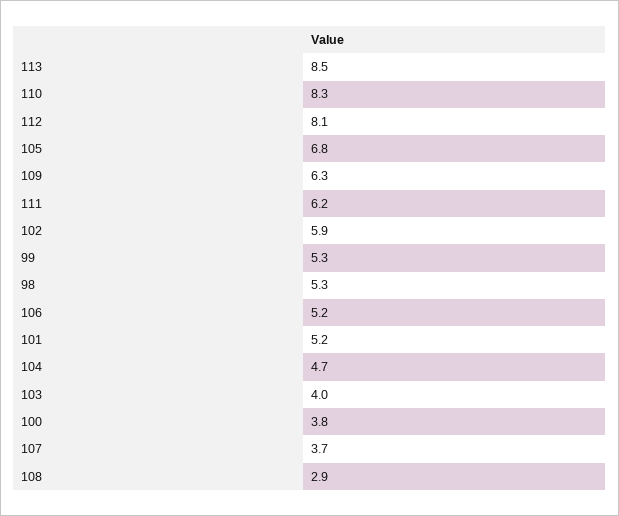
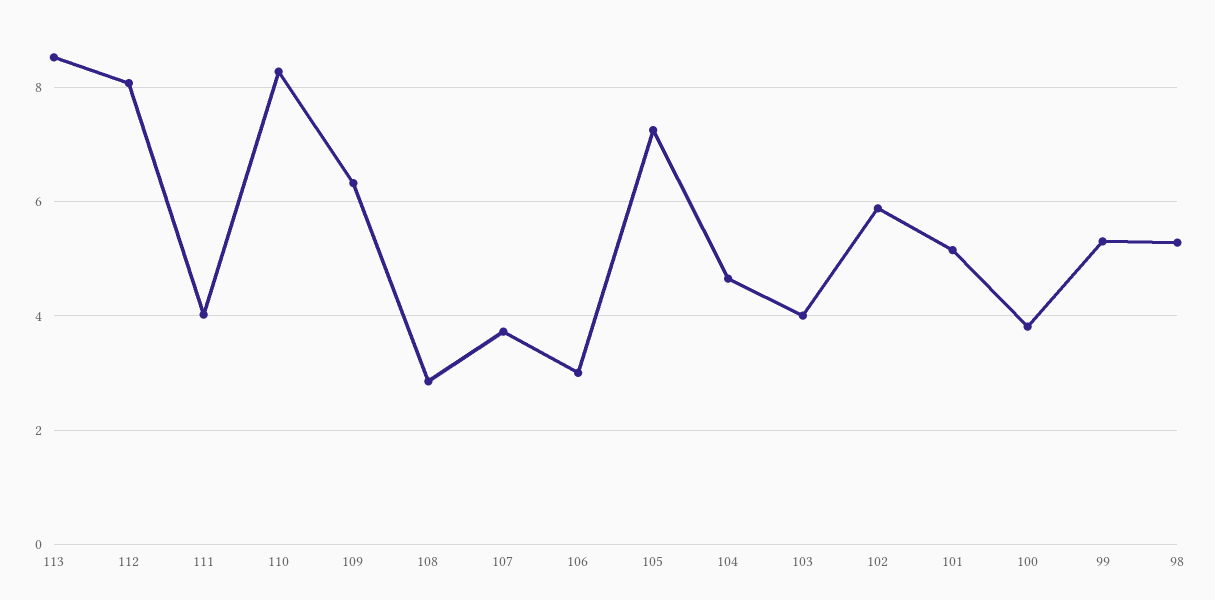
  {
    "113": 8.5,
    "110": 8.3,
    "112": 8.1,
-   "105": 6.8,
+   "105": 7.2,
    "109": 6.3,
-   "111": 6.2,
+   "111": 4,
    "102": 5.9,
    "99": 5.3,
    "98": 5.3,
-   "106": 5.2,
+   "106": 3,
    "101": 5.2,
    "104": 4.7,
    "103": 4,
    "100": 3.8,
    "107": 3.7,
    "108": 2.9
  }

